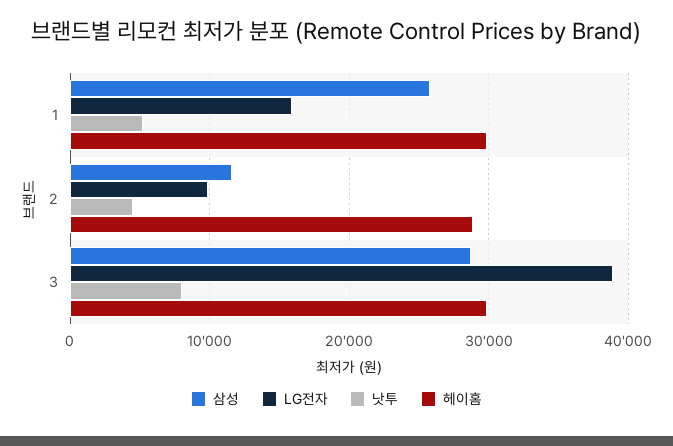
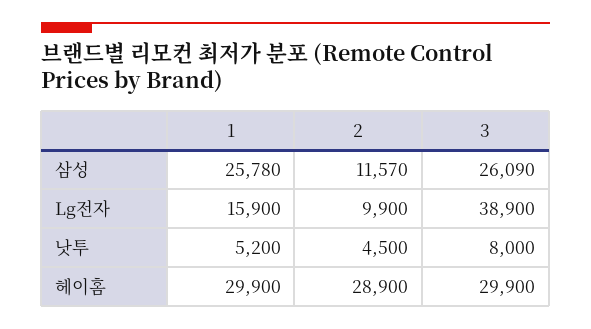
  {
    "삼성": {
      "1": 25780,
      "2": 11570,
-     "3": 29000
+     "3": 26090
    },
    "LG전자": {
      "1": 15900,
      "2": 9900,
      "3": 38900
    },
    "낫투": {
      "1": 5200,
      "2": 4500,
      "3": 8000
    },
    "헤이홈": {
      "1": 29900,
      "2": 28900,
      "3": 29900
    }
  }

